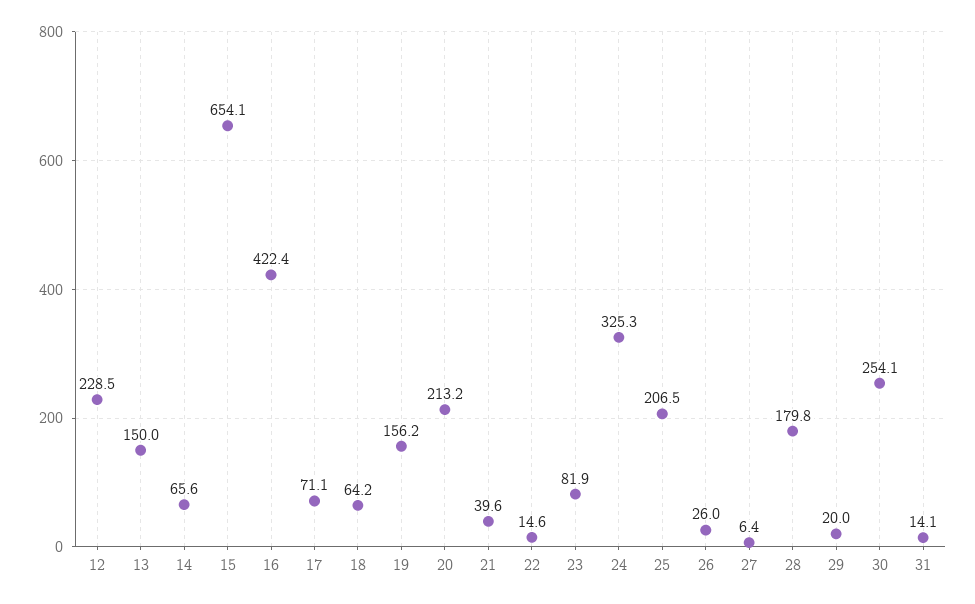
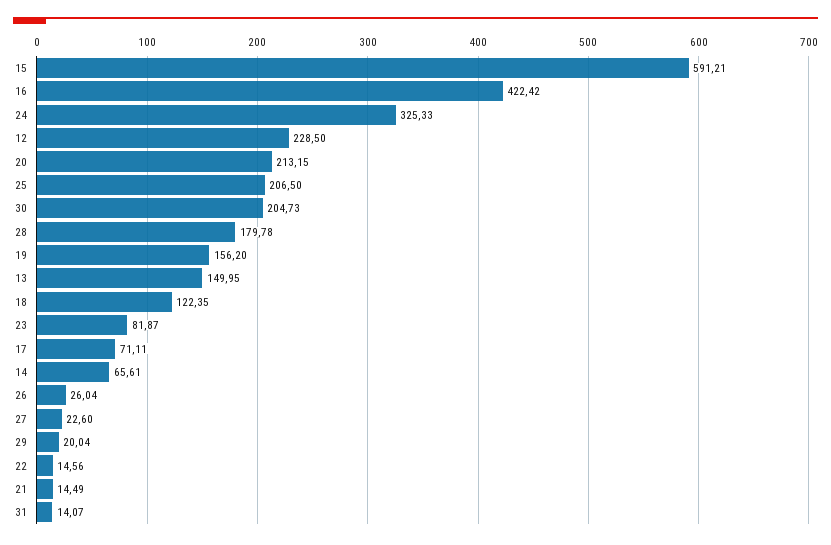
  {
    "12": 228.5,
    "13": 149.95,
    "14": 65.61,
-   "15": 654.1,
+   "15": 591.21,
    "16": 422.42,
    "17": 71.11,
-   "18": 64.2,
+   "18": 122.35,
    "19": 156.2,
    "20": 213.15,
-   "21": 39.6,
+   "21": 14.49,
    "22": 14.56,
    "23": 81.87,
    "24": 325.33,
    "25": 206.5,
    "26": 26.04,
-   "27": 6.4,
+   "27": 22.6,
    "28": 179.78,
    "29": 20.04,
-   "30": 254.1,
+   "30": 204.73,
    "31": 14.07
  }

